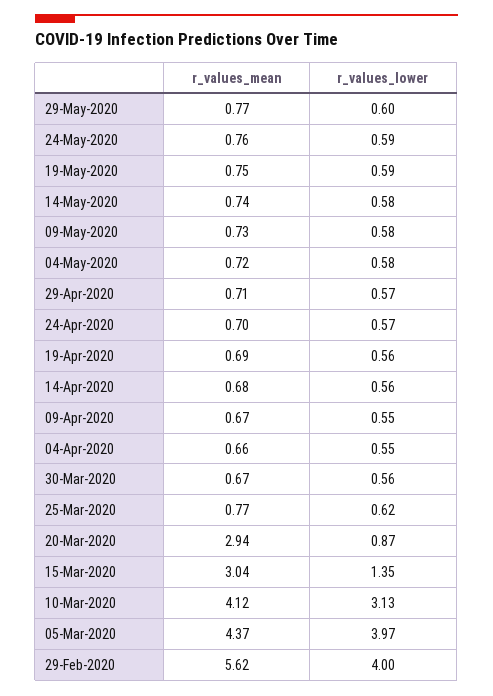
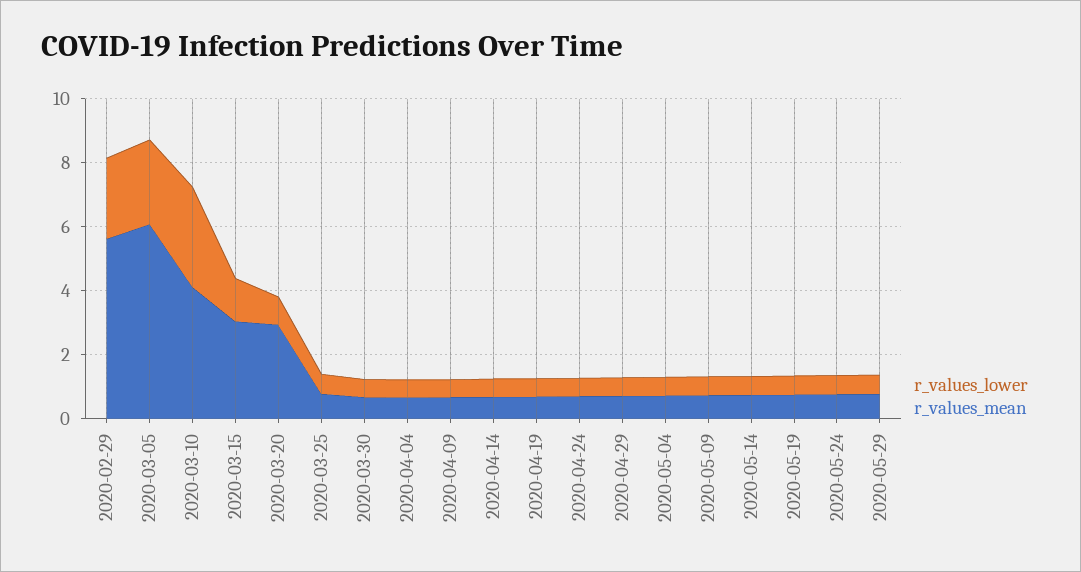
  {
    "r_values_mean": {
      "29-May-2020": 0.77,
      "24-May-2020": 0.76,
      "19-May-2020": 0.75,
      "14-May-2020": 0.74,
      "09-May-2020": 0.73,
      "04-May-2020": 0.72,
      "29-Apr-2020": 0.71,
      "24-Apr-2020": 0.7,
      "19-Apr-2020": 0.69,
      "14-Apr-2020": 0.68,
      "09-Apr-2020": 0.67,
      "04-Apr-2020": 0.66,
      "30-Mar-2020": 0.67,
      "25-Mar-2020": 0.77,
      "20-Mar-2020": 2.94,
      "15-Mar-2020": 3.04,
      "10-Mar-2020": 4.12,
-     "05-Mar-2020": 4.37,
+     "05-Mar-2020": 6,
      "29-Feb-2020": 5.62
    },
    "r_values_lower": {
      "29-May-2020": 0.6,
      "24-May-2020": 0.59,
      "19-May-2020": 0.59,
      "14-May-2020": 0.58,
      "09-May-2020": 0.58,
      "04-May-2020": 0.58,
      "29-Apr-2020": 0.57,
      "24-Apr-2020": 0.57,
      "19-Apr-2020": 0.56,
      "14-Apr-2020": 0.56,
      "09-Apr-2020": 0.55,
      "04-Apr-2020": 0.55,
      "30-Mar-2020": 0.56,
      "25-Mar-2020": 0.62,
      "20-Mar-2020": 0.87,
      "15-Mar-2020": 1.35,
      "10-Mar-2020": 3.13,
-     "05-Mar-2020": 3.97,
+     "05-Mar-2020": 2.5,
-     "29-Feb-2020": 4
+     "29-Feb-2020": 2.5
    }
  }

